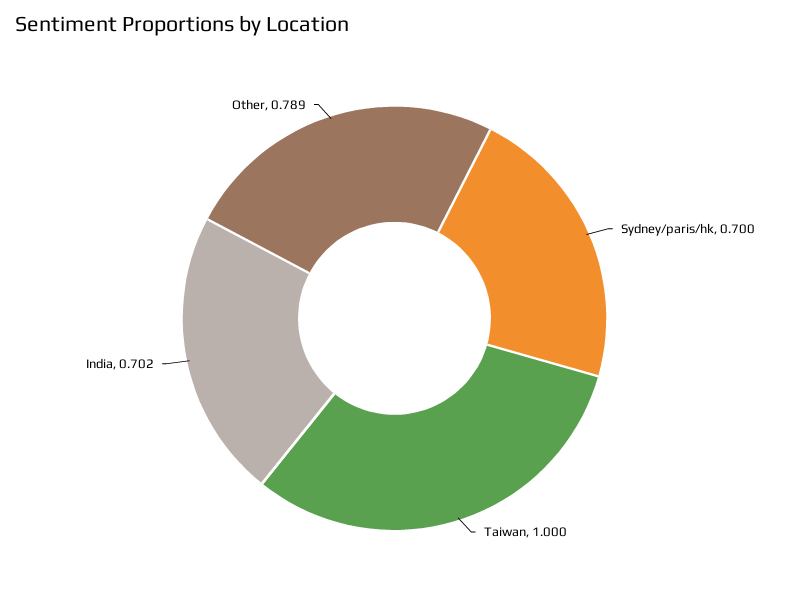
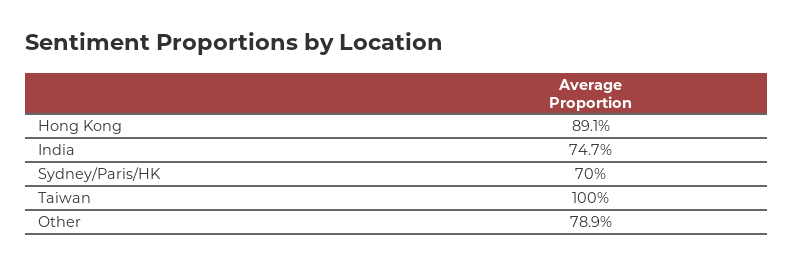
  {
    "Sydney/paris/hk": 0.7,
    "Taiwan": 1,
-   "India": 0.702,
+   "India": 0.747,
-   "Other": 0.789
+   "Other": 0.789,
+   "Hong Kong": 0.891
  }

